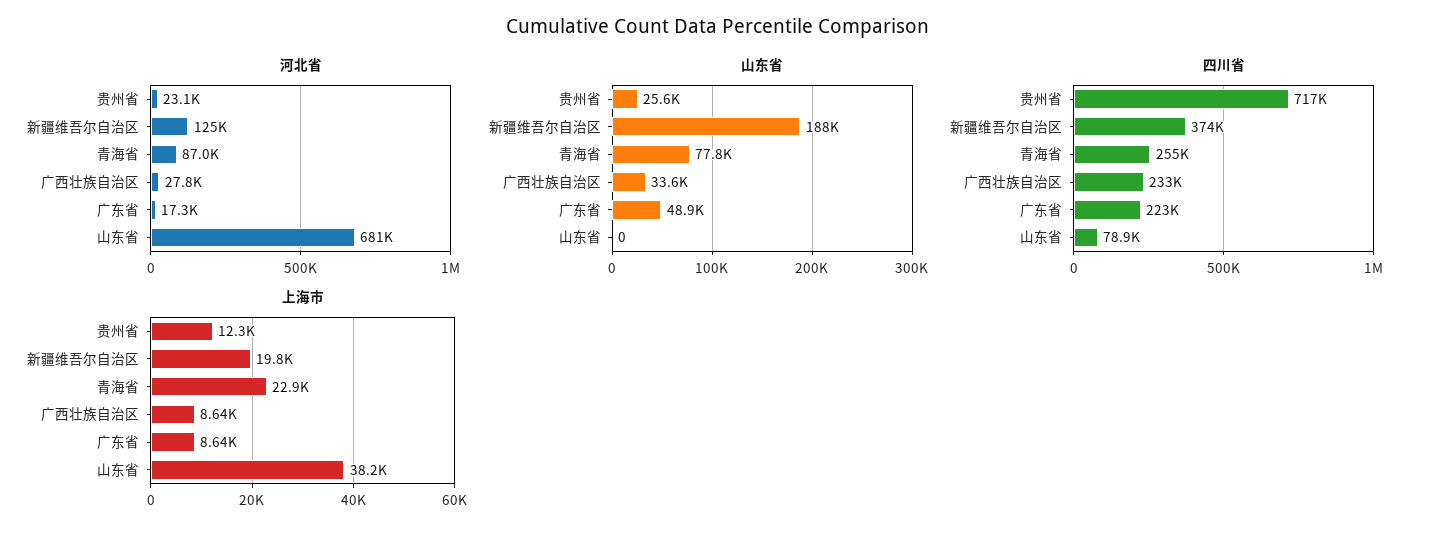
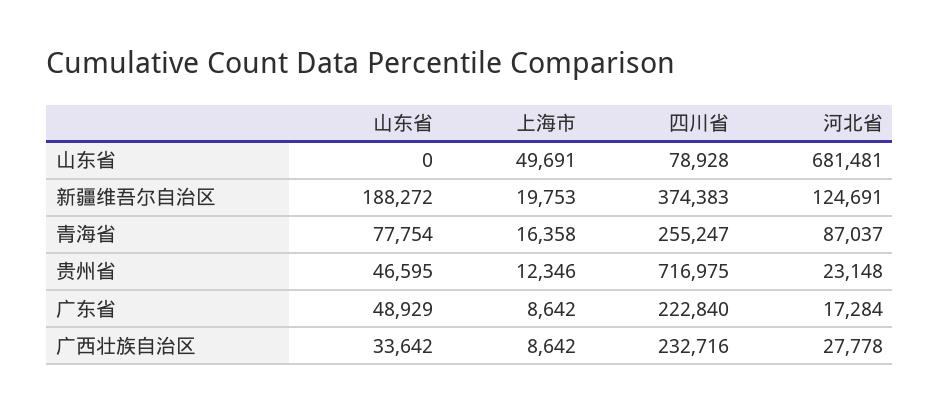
  {
    "河北省": {
      "贵州省": 23148,
      "新疆维吾尔自治区": 124691,
      "青海省": 87037,
      "广西壮族自治区": 27778,
      "广东省": 17284,
      "山东省": 681481
    },
    "山东省": {
-     "贵州省": 25600,
+     "贵州省": 46595,
      "新疆维吾尔自治区": 188272,
      "青海省": 77754,
      "广西壮族自治区": 33642,
      "广东省": 48929,
      "山东省": 0
    },
    "四川省": {
      "贵州省": 716975,
      "新疆维吾尔自治区": 374383,
      "青海省": 255247,
      "广西壮族自治区": 232716,
      "广东省": 222840,
      "山东省": 78928
    },
    "上海市": {
      "贵州省": 12346,
      "新疆维吾尔自治区": 19753,
-     "青海省": 22900,
+     "青海省": 16358,
      "广西壮族自治区": 8642,
      "广东省": 8642,
-     "山东省": 38200
+     "山东省": 49691
    }
  }

